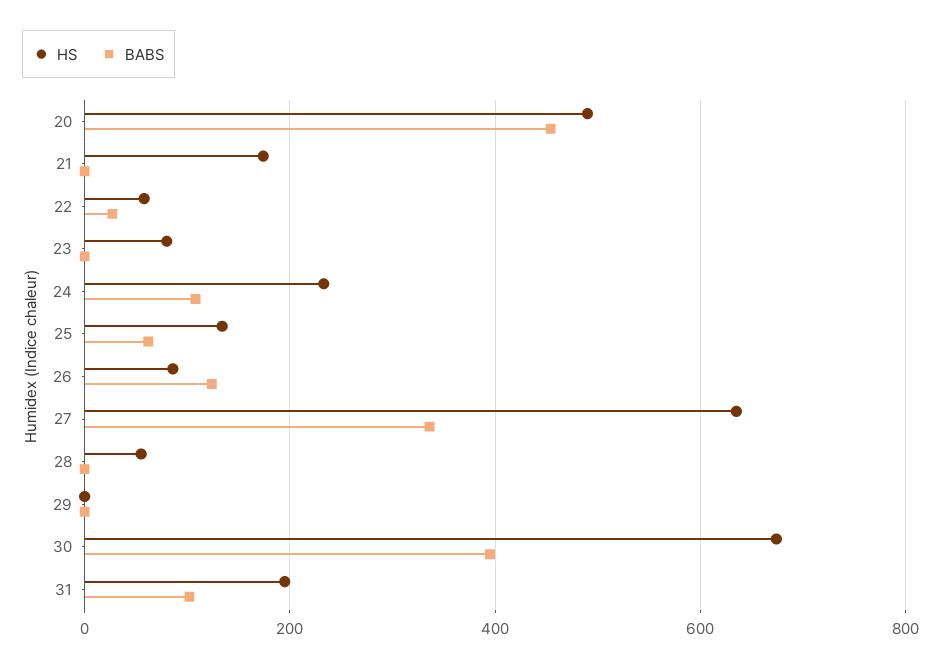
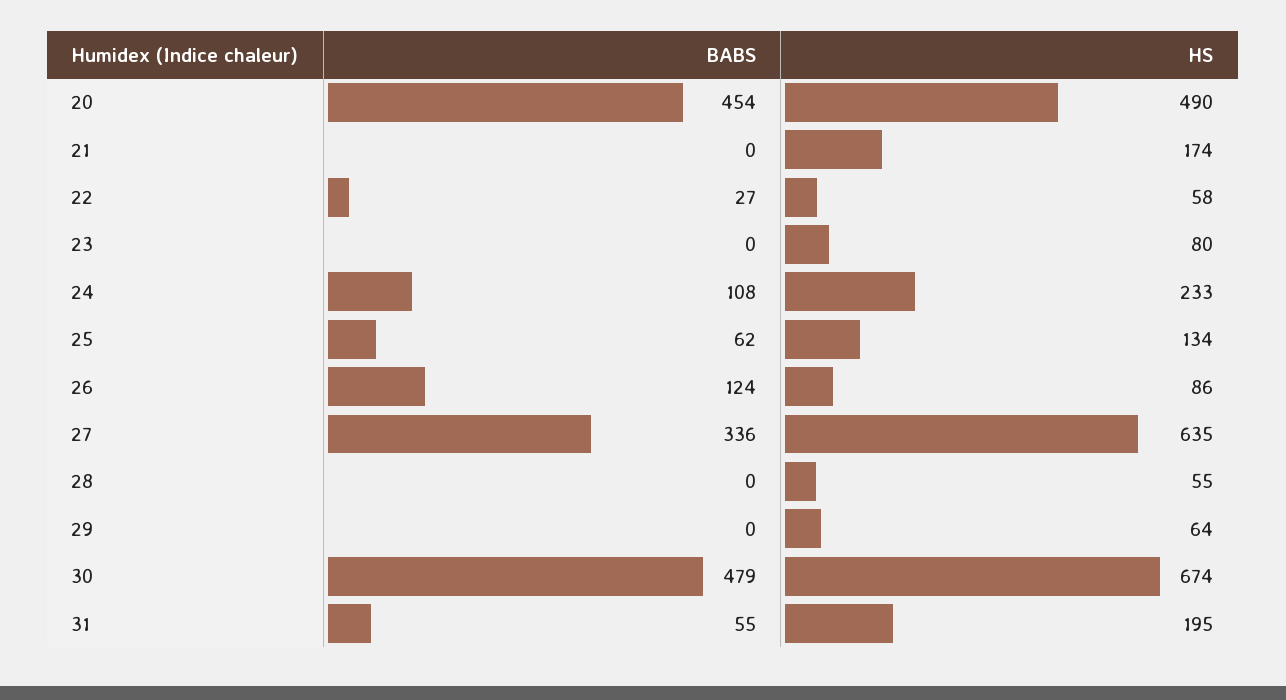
  {
    "HS": {
      "20": 490,
      "21": 174,
      "22": 58,
      "23": 80,
      "24": 233,
      "25": 134,
      "26": 86,
      "27": 635,
      "28": 55,
-     "29": 0,
+     "29": 64,
      "30": 674,
      "31": 195
    },
    "BABS": {
      "20": 454,
      "21": 0,
      "22": 27,
      "23": 0,
      "24": 108,
      "25": 62,
      "26": 124,
      "27": 336,
      "28": 0,
      "29": 0,
-     "30": 400,
+     "30": 479,
-     "31": 100
+     "31": 55
    }
  }

